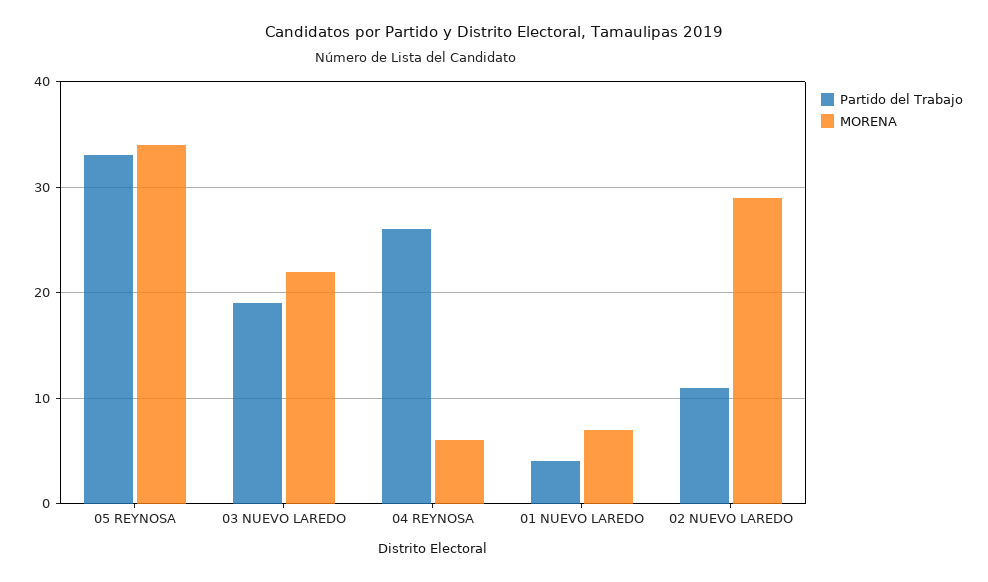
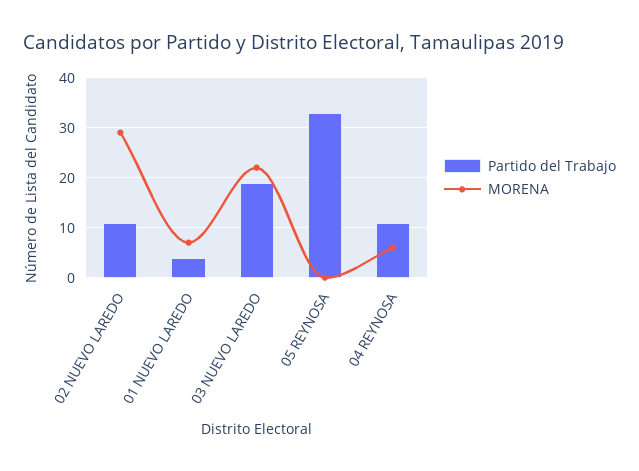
  {
    "Partido del Trabajo": {
      "05 REYNOSA": 33,
      "03 NUEVO LAREDO": 19,
-     "04 REYNOSA": 26,
+     "04 REYNOSA": 10,
      "01 NUEVO LAREDO": 4,
      "02 NUEVO LAREDO": 11
    },
    "MORENA": {
-     "05 REYNOSA": 34,
+     "05 REYNOSA": 0,
      "03 NUEVO LAREDO": 22,
      "04 REYNOSA": 6,
      "01 NUEVO LAREDO": 7,
      "02 NUEVO LAREDO": 29
    }
  }

